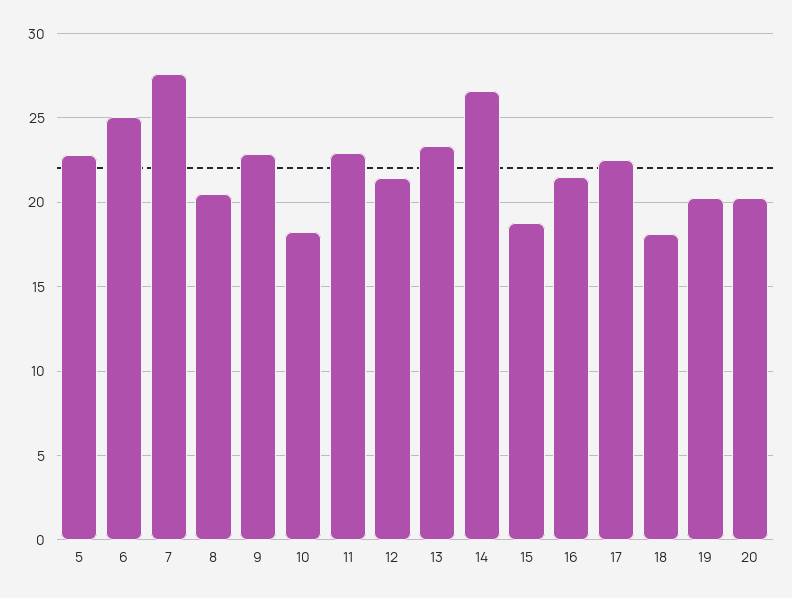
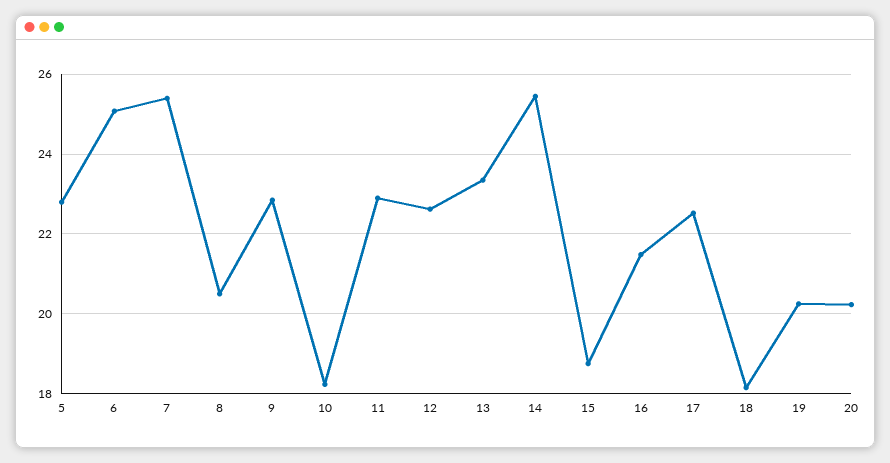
  {
    "5": 22.8,
    "6": 25,
-   "7": 27.5,
+   "7": 25.4,
    "8": 20.6,
    "9": 22.8,
    "10": 18.2,
    "11": 23,
-   "12": 21.5,
+   "12": 22.6,
    "13": 23.4,
-   "14": 26.5,
+   "14": 25.4,
    "15": 18.8,
    "16": 21.4,
    "17": 22.6,
    "18": 18.2,
    "19": 20.2,
    "20": 20.2
  }

